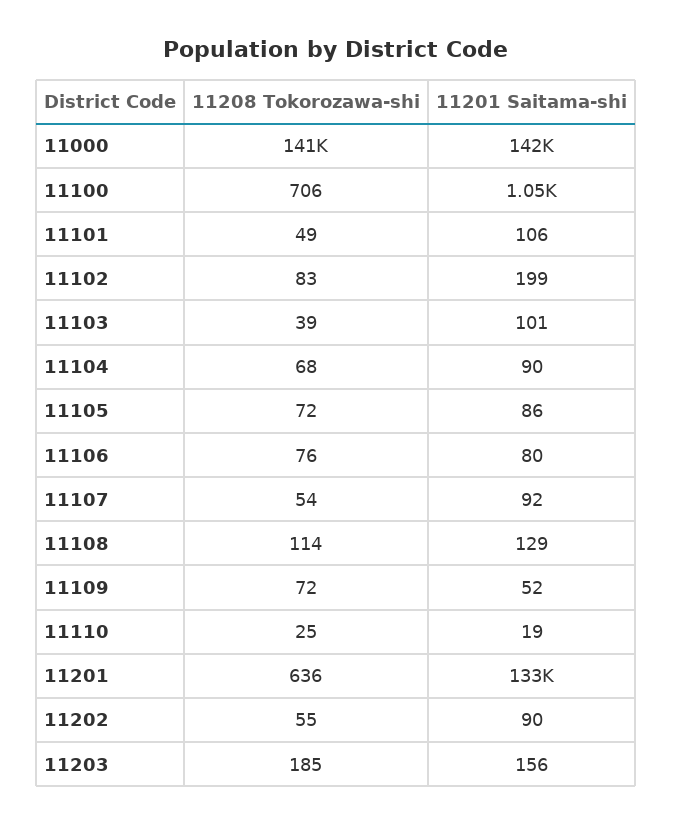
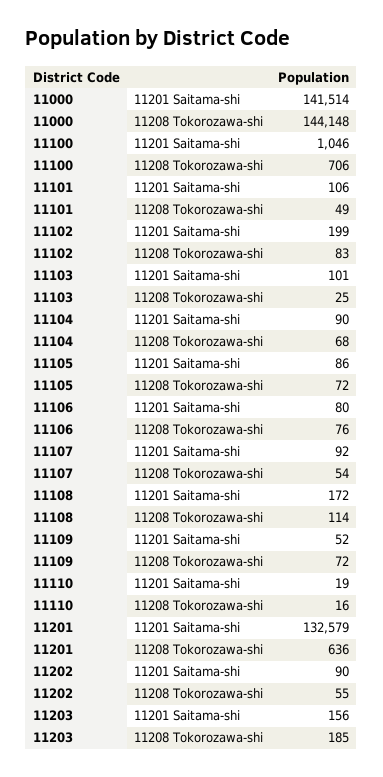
  {
    "11208 Tokorozawa-shi": {
-     "11000": 141000,
+     "11000": 144148,
      "11100": 706,
      "11101": 49,
      "11102": 83,
-     "11103": 39,
+     "11103": 25,
      "11104": 68,
      "11105": 72,
      "11106": 76,
      "11107": 54,
      "11108": 114,
      "11109": 72,
-     "11110": 25,
+     "11110": 16,
      "11201": 636,
      "11202": 55,
      "11203": 185
    },
    "11201 Saitama-shi": {
      "11000": 141514,
      "11100": 1046,
      "11101": 106,
      "11102": 199,
      "11103": 101,
      "11104": 90,
      "11105": 86,
      "11106": 80,
      "11107": 92,
-     "11108": 129,
+     "11108": 172,
      "11109": 52,
      "11110": 19,
      "11201": 132579,
      "11202": 90,
      "11203": 156
    }
  }

